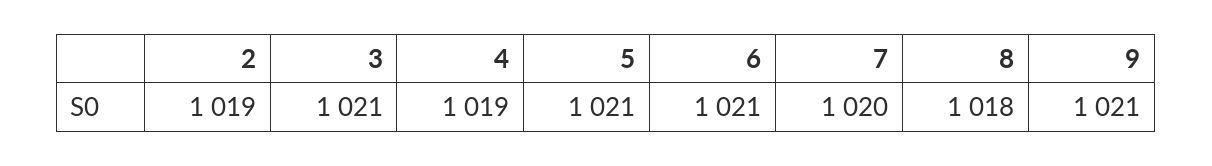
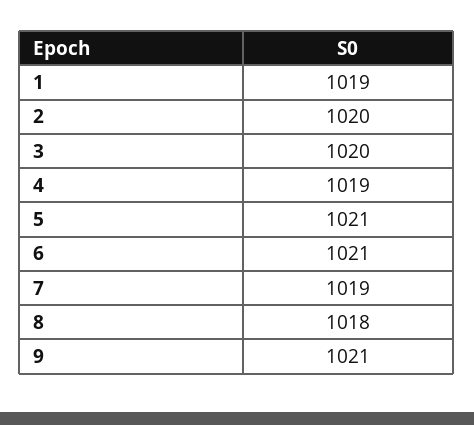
  {
-   "2": 1019,
+   "2": 1020,
-   "3": 1021,
+   "3": 1020,
    "4": 1019,
    "5": 1021,
    "6": 1021,
-   "7": 1020,
+   "7": 1019,
    "8": 1018,
-   "9": 1021
+   "9": 1021,
+   "1": 1019
  }

